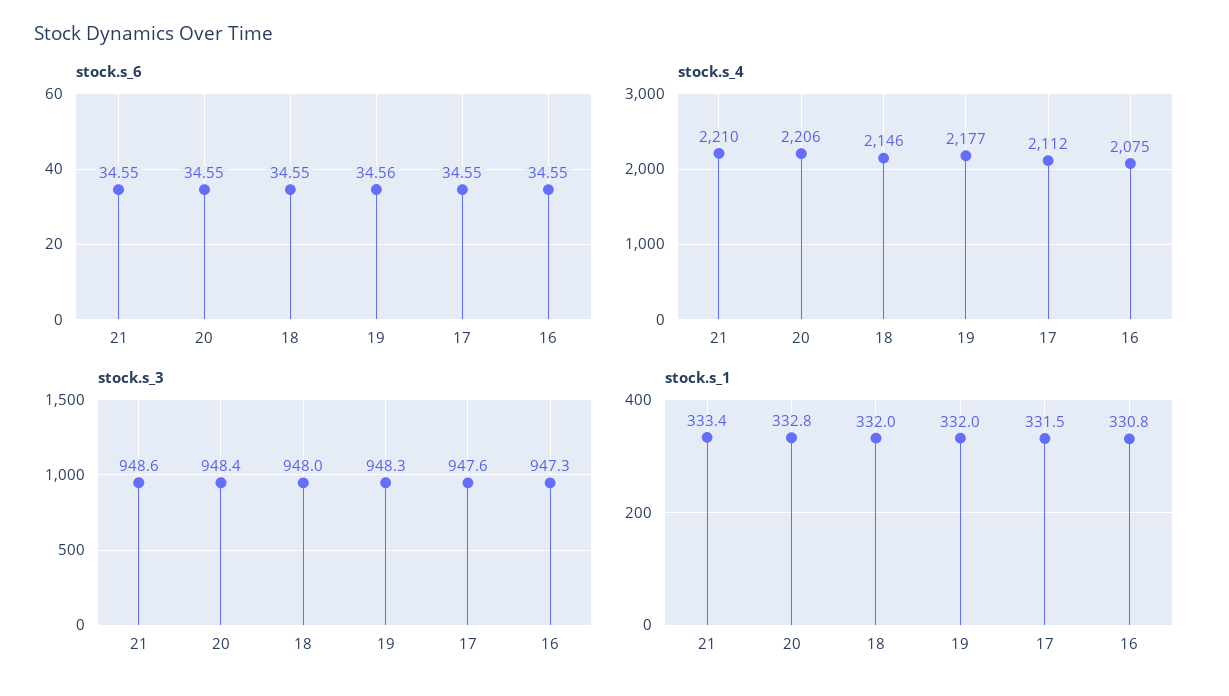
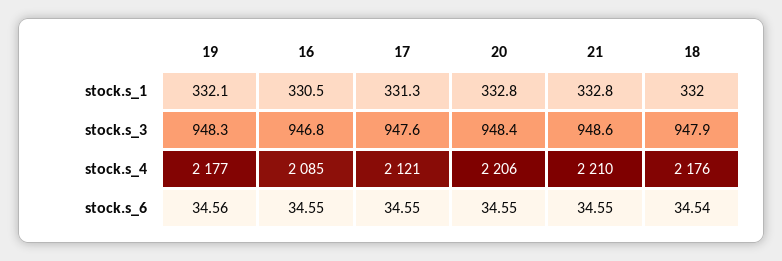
  {
    "stock.s_6": {
      "21": 34.55,
      "20": 34.55,
-     "18": 34.55,
+     "18": 34.54,
      "19": 34.56,
      "17": 34.55,
      "16": 34.55
    },
    "stock.s_4": {
      "21": 2210,
      "20": 2206,
-     "18": 2146,
+     "18": 2176,
      "19": 2177,
-     "17": 2112,
+     "17": 2121,
-     "16": 2075
+     "16": 2085
    },
    "stock.s_3": {
      "21": 948.6,
      "20": 948.4,
-     "18": 948,
+     "18": 947.9,
      "19": 948.3,
      "17": 947.6,
-     "16": 947.3
+     "16": 946.8
    },
    "stock.s_1": {
-     "21": 333.4,
+     "21": 332.8,
      "20": 332.8,
      "18": 332,
-     "19": 332,
+     "19": 332.1,
-     "17": 331.5,
+     "17": 331.3,
-     "16": 330.8
+     "16": 330.5
    }
  }

